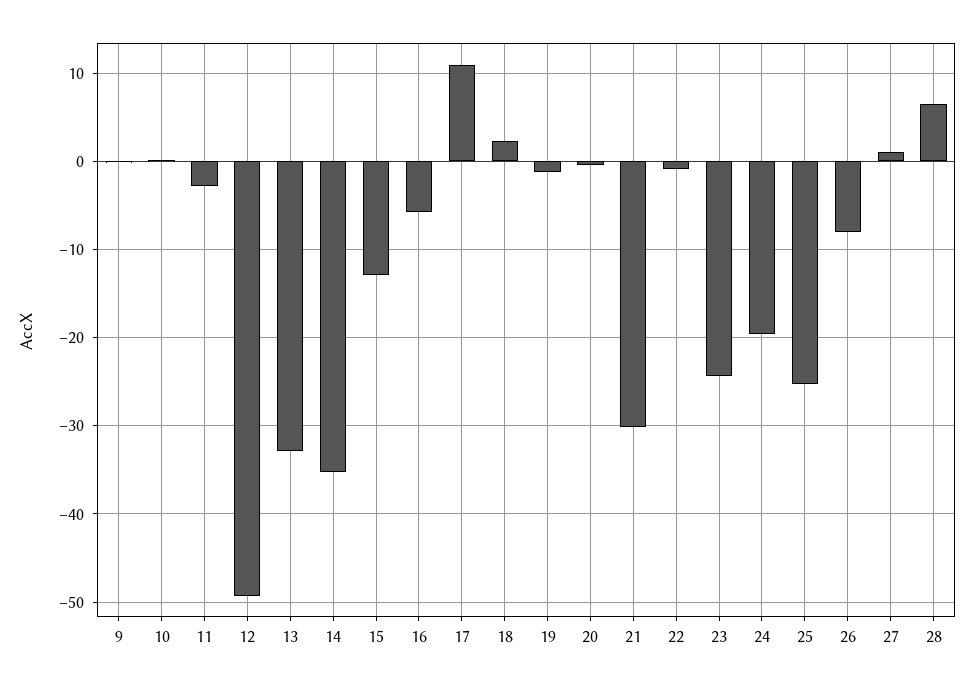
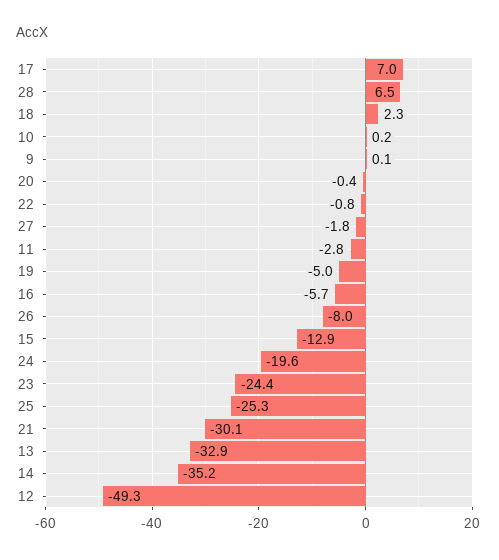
  {
    "9": 0.1,
    "10": 0.2,
    "11": -2.8,
    "12": -49.3,
    "13": -32.9,
    "14": -35.2,
    "15": -12.9,
    "16": -5.7,
-   "17": 11,
+   "17": 7,
    "18": 2.3,
-   "19": -1,
+   "19": -5,
    "20": -0.4,
    "21": -30.1,
    "22": -0.8,
    "23": -24.4,
    "24": -19.6,
    "25": -25.3,
    "26": -8,
-   "27": 1,
+   "27": -1.8,
    "28": 6.5
  }

